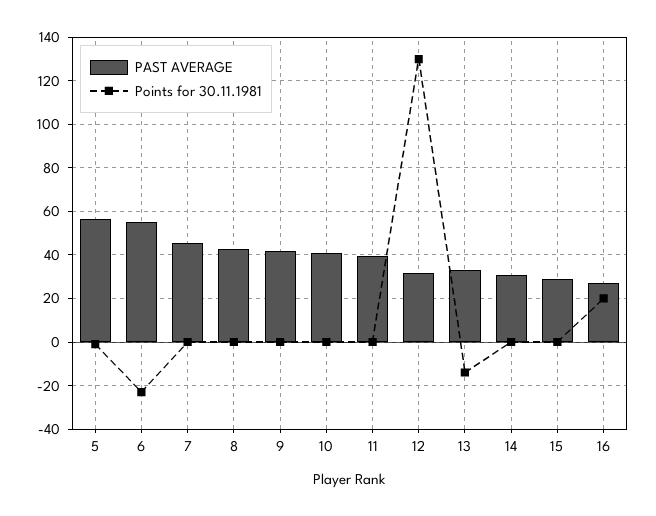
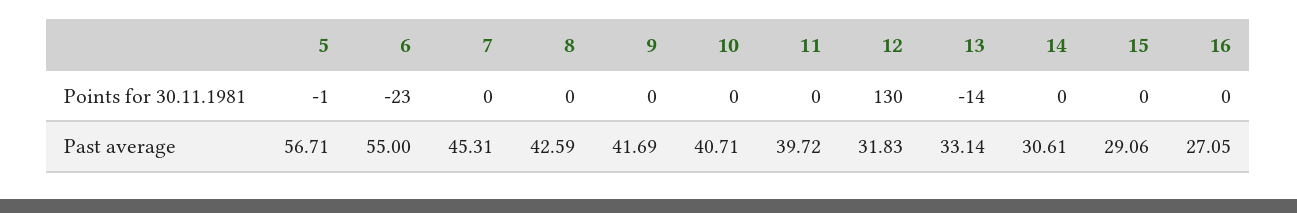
  {
    "PAST AVERAGE": {
      "5": 56.71,
      "6": 55,
      "7": 45.31,
      "8": 42.59,
      "9": 41.69,
      "10": 40.71,
      "11": 39.72,
      "12": 31.83,
      "13": 33.14,
      "14": 30.61,
      "15": 29.06,
      "16": 27.05
    },
    "Points for 30.11.1981": {
      "5": -1,
      "6": -23,
      "7": 0,
      "8": 0,
      "9": 0,
      "10": 0,
      "11": 0,
      "12": 130,
      "13": -14,
      "14": 0,
      "15": 0,
-     "16": 20
+     "16": 0
    }
  }

